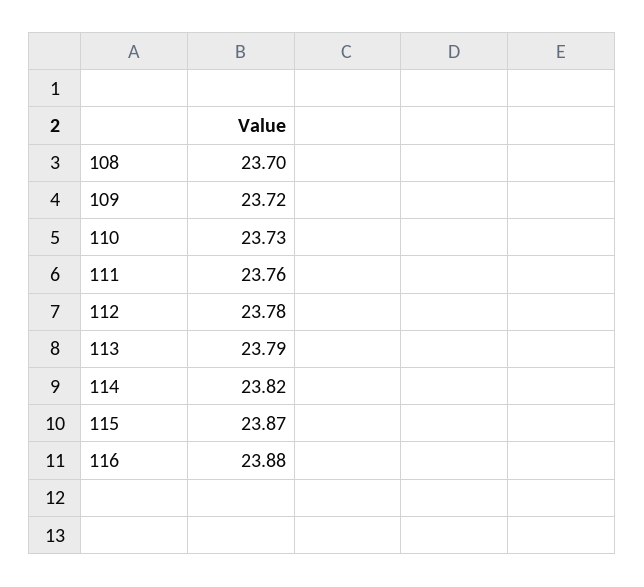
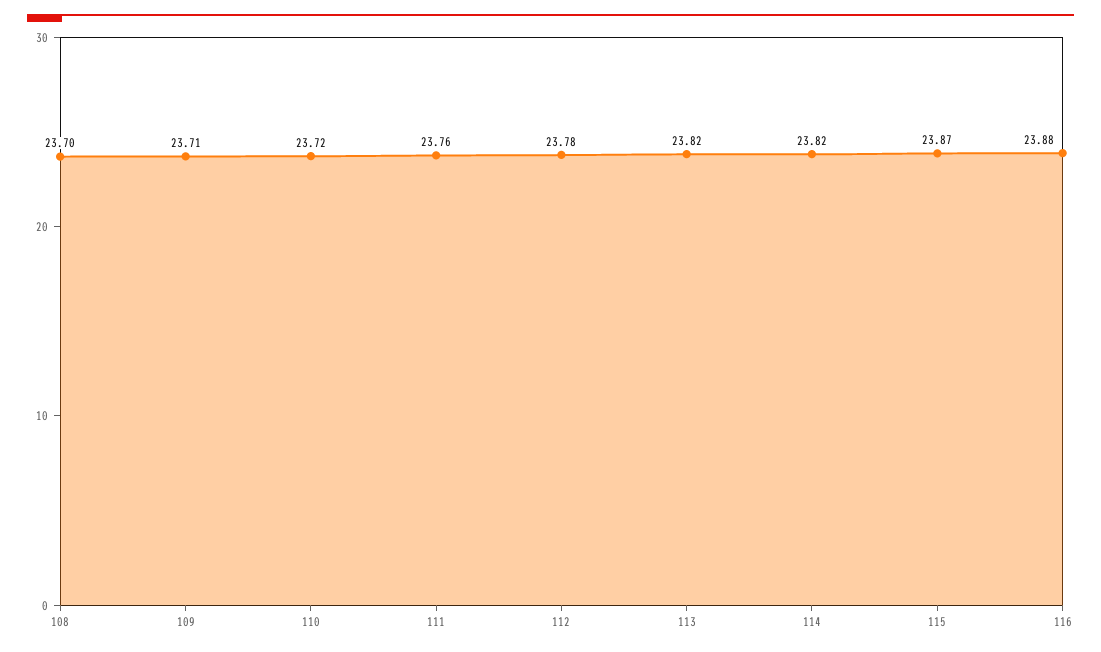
  {
    "108": 23.7,
-   "109": 23.72,
+   "109": 23.71,
-   "110": 23.73,
+   "110": 23.72,
    "111": 23.76,
    "112": 23.78,
-   "113": 23.79,
+   "113": 23.82,
    "114": 23.82,
    "115": 23.87,
    "116": 23.88
  }

